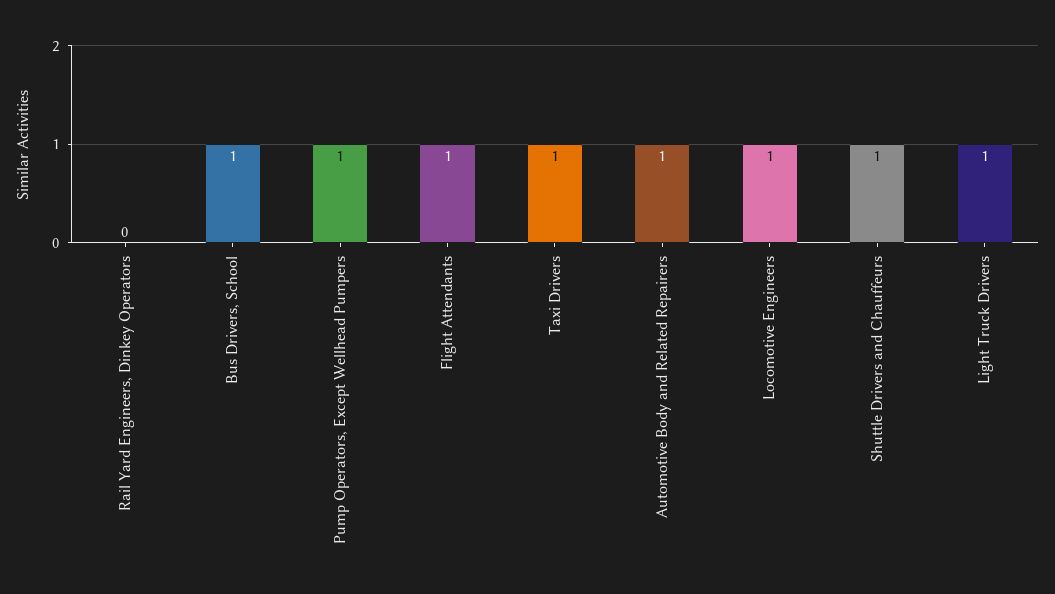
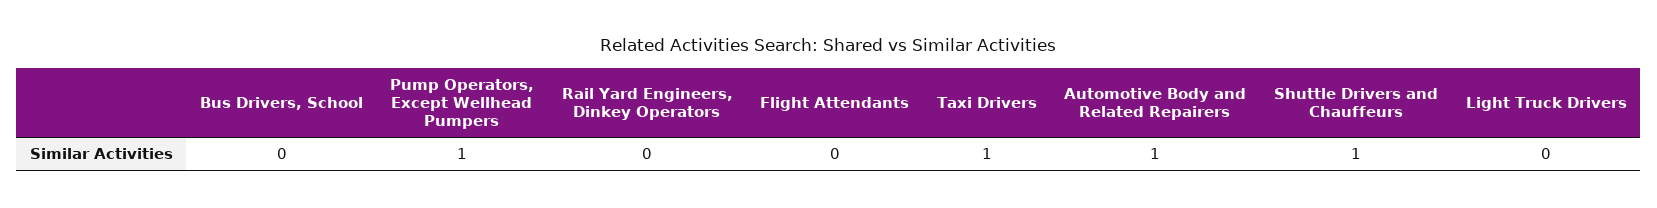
  {
    "Rail Yard Engineers, Dinkey Operators": 0,
-   "Bus Drivers, School": 1,
+   "Bus Drivers, School": 0,
    "Pump Operators, Except Wellhead Pumpers": 1,
-   "Flight Attendants": 1,
+   "Flight Attendants": 0,
    "Taxi Drivers": 1,
    "Automotive Body and Related Repairers": 1,
-   "Locomotive Engineers": 1,
    "Shuttle Drivers and Chauffeurs": 1,
-   "Light Truck Drivers": 1
+   "Light Truck Drivers": 0
  }

